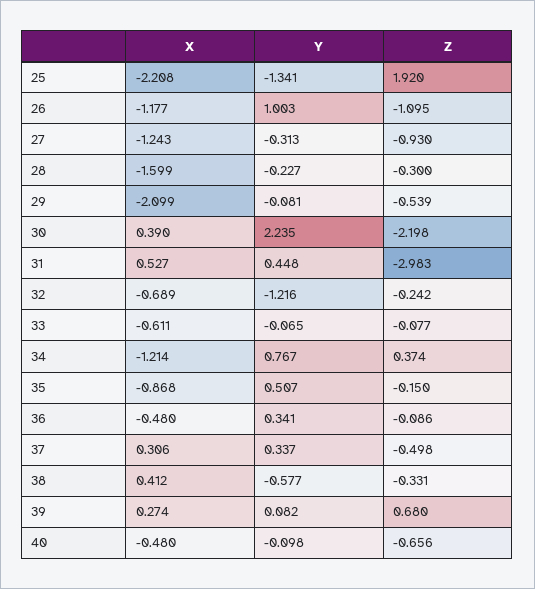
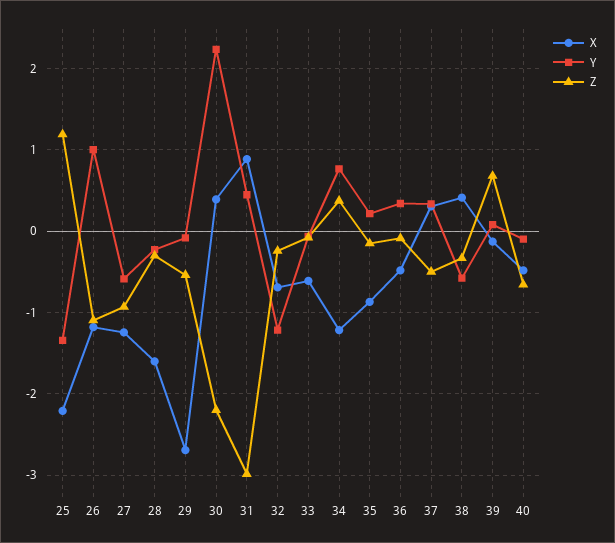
  {
    "X": {
      "25": -2.208,
      "26": -1.177,
      "27": -1.243,
      "28": -1.599,
-     "29": -2.099,
+     "29": -2.7,
      "30": 0.39,
-     "31": 0.527,
+     "31": 0.9,
      "32": -0.689,
      "33": -0.611,
      "34": -1.214,
      "35": -0.868,
      "36": -0.48,
      "37": 0.306,
      "38": 0.412,
-     "39": 0.274,
+     "39": -0.1,
      "40": -0.48
    },
    "Y": {
      "25": -1.341,
      "26": 1.003,
-     "27": -0.313,
+     "27": -0.6,
      "28": -0.227,
      "29": -0.081,
      "30": 2.235,
      "31": 0.448,
      "32": -1.216,
      "33": -0.065,
      "34": 0.767,
-     "35": 0.507,
+     "35": 0.2,
      "36": 0.341,
      "37": 0.337,
      "38": -0.577,
      "39": 0.082,
      "40": -0.098
    },
    "Z": {
-     "25": 1.92,
+     "25": 1.2,
      "26": -1.095,
      "27": -0.93,
      "28": -0.3,
      "29": -0.539,
      "30": -2.198,
      "31": -2.983,
      "32": -0.242,
      "33": -0.077,
      "34": 0.374,
      "35": -0.15,
      "36": -0.086,
      "37": -0.498,
      "38": -0.331,
      "39": 0.68,
      "40": -0.656
    }
  }

